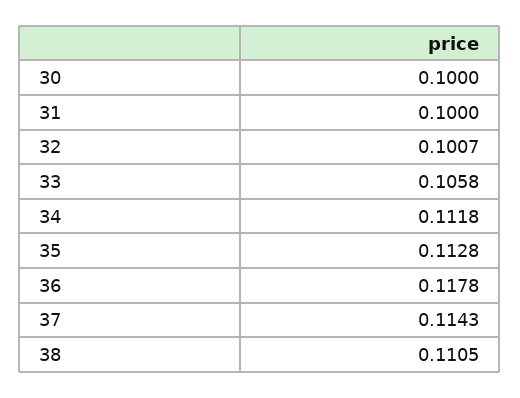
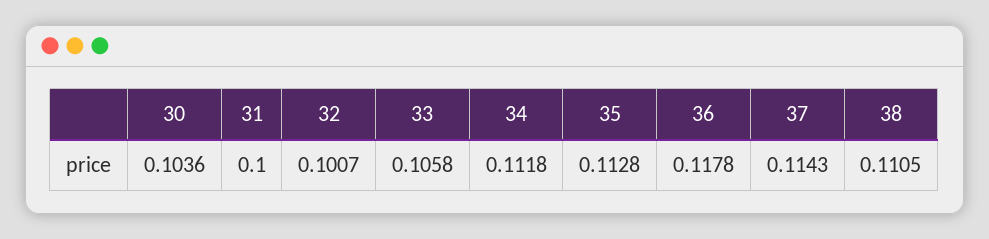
  {
-   "30": 0.1,
+   "30": 0.1036,
    "31": 0.1,
    "32": 0.1007,
    "33": 0.1058,
    "34": 0.1118,
    "35": 0.1128,
    "36": 0.1178,
    "37": 0.1143,
    "38": 0.1105
  }

